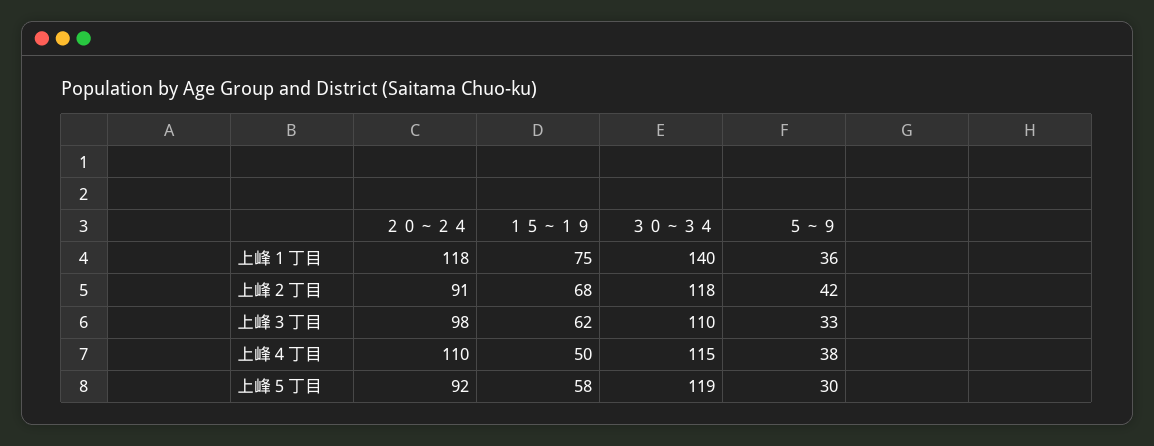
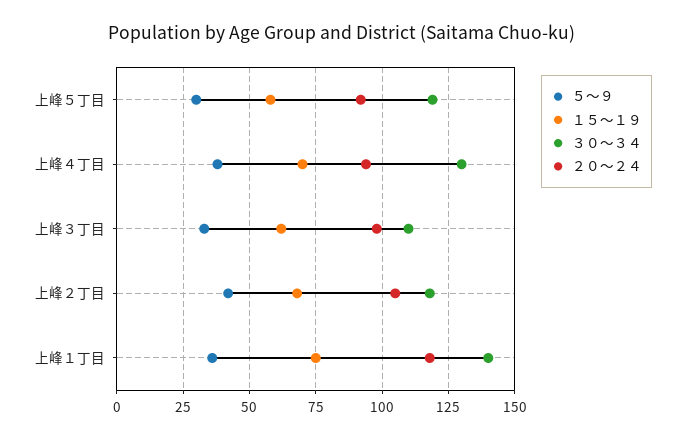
  {
    "２０～２４": {
      "上峰１丁目": 118,
-     "上峰２丁目": 91,
+     "上峰２丁目": 105,
      "上峰３丁目": 98,
-     "上峰４丁目": 110,
+     "上峰４丁目": 95,
      "上峰５丁目": 92
    },
    "１５～１９": {
      "上峰１丁目": 75,
      "上峰２丁目": 68,
      "上峰３丁目": 62,
-     "上峰４丁目": 50,
+     "上峰４丁目": 70,
      "上峰５丁目": 58
    },
    "３０～３４": {
      "上峰１丁目": 140,
      "上峰２丁目": 118,
      "上峰３丁目": 110,
-     "上峰４丁目": 115,
+     "上峰４丁目": 130,
      "上峰５丁目": 119
    },
    "５～９": {
      "上峰１丁目": 36,
      "上峰２丁目": 42,
      "上峰３丁目": 33,
      "上峰４丁目": 38,
      "上峰５丁目": 30
    }
  }

